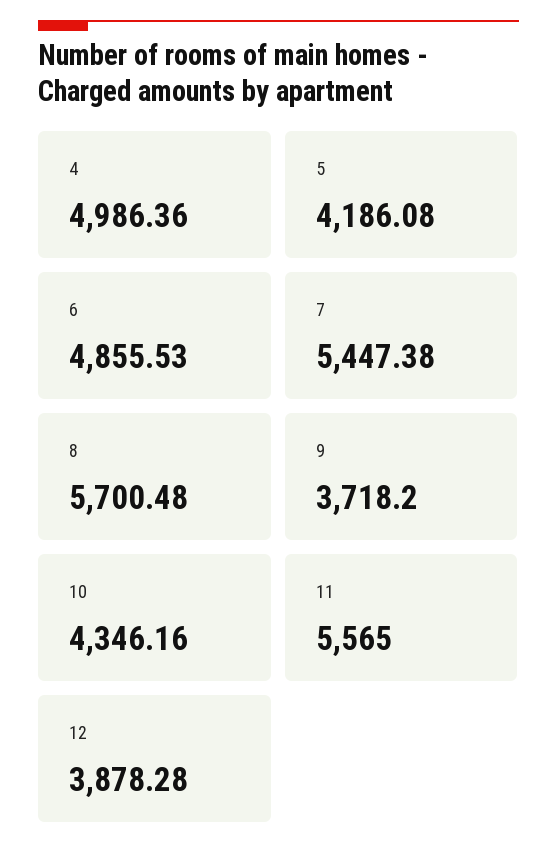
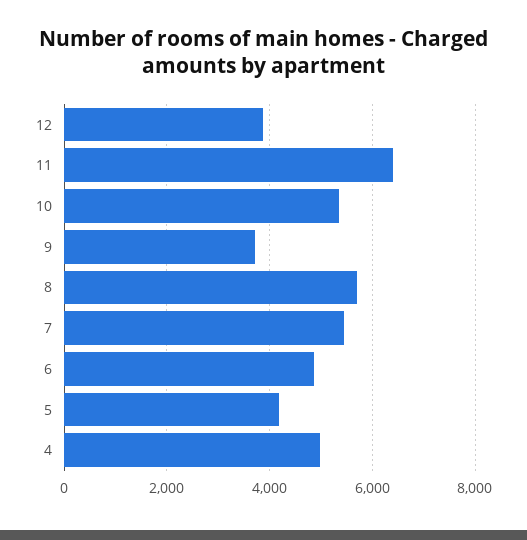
  {
    "4": 4986.36,
    "5": 4186.08,
    "6": 4855.53,
    "7": 5447.38,
    "8": 5700.48,
    "9": 3718.2,
-   "10": 4346.16,
+   "10": 5400,
-   "11": 5565,
+   "11": 6400,
    "12": 3878.28
  }

